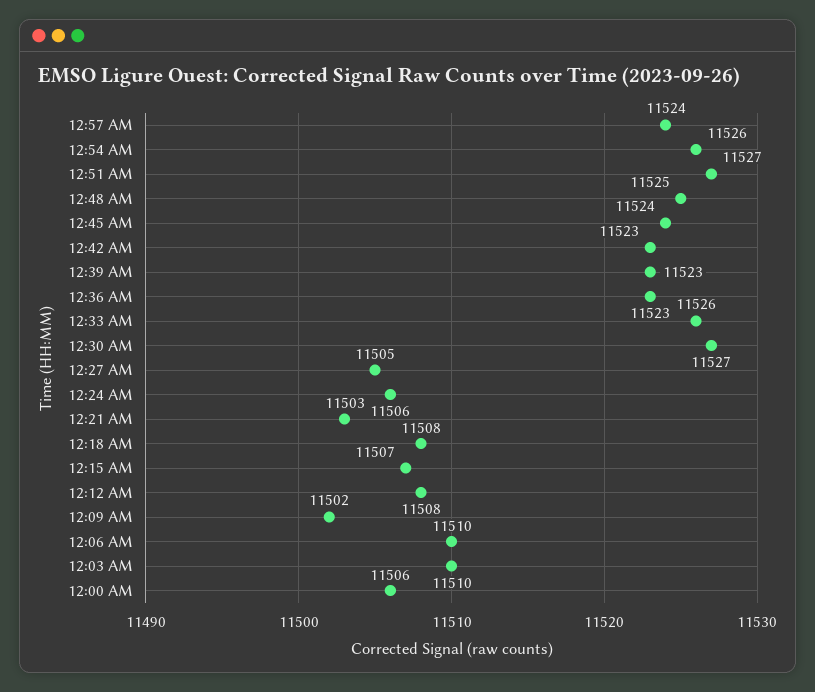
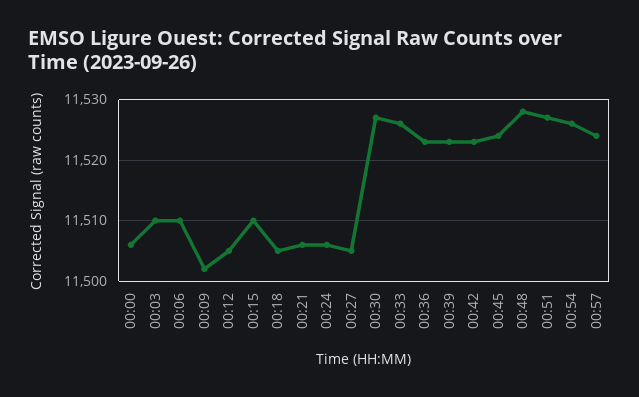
  {
    "12:57 AM": 11524,
    "12:54 AM": 11526,
    "12:51 AM": 11527,
-   "12:48 AM": 11525,
+   "12:48 AM": 11528,
    "12:45 AM": 11524,
    "12:42 AM": 11523,
    "12:39 AM": 11523,
    "12:36 AM": 11523,
    "12:33 AM": 11526,
    "12:30 AM": 11527,
    "12:27 AM": 11505,
    "12:24 AM": 11506,
-   "12:21 AM": 11503,
+   "12:21 AM": 11506,
-   "12:18 AM": 11508,
+   "12:18 AM": 11505,
-   "12:15 AM": 11507,
+   "12:15 AM": 11510,
-   "12:12 AM": 11508,
+   "12:12 AM": 11505,
    "12:09 AM": 11502,
    "12:06 AM": 11510,
    "12:03 AM": 11510,
    "12:00 AM": 11506
  }

